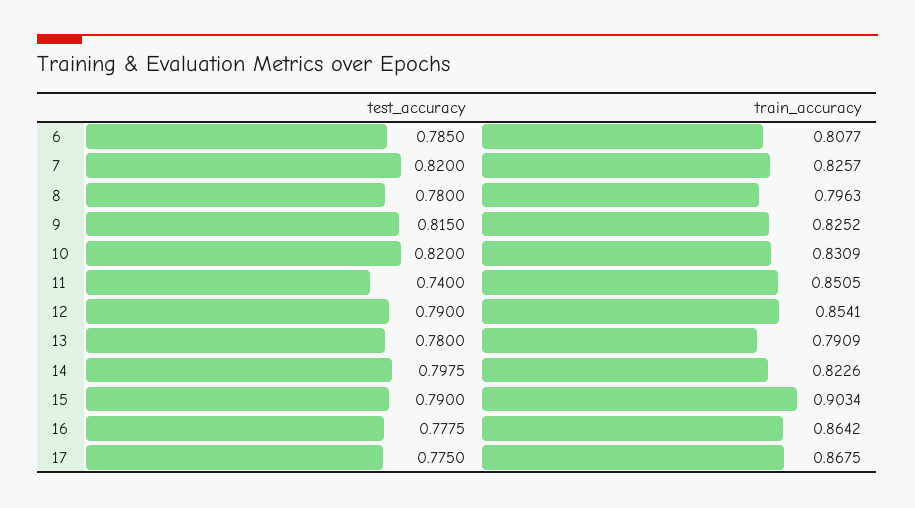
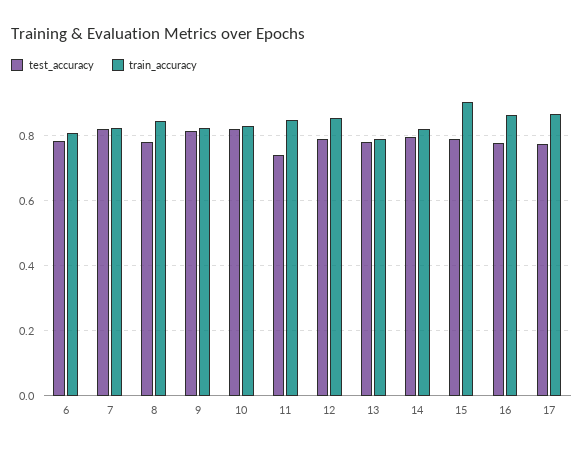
  {
    "test_accuracy": {
      "6": 0.785,
      "7": 0.82,
      "8": 0.78,
      "9": 0.815,
      "10": 0.82,
      "11": 0.74,
      "12": 0.79,
      "13": 0.78,
      "14": 0.7975,
      "15": 0.79,
      "16": 0.7775,
      "17": 0.775
    },
    "train_accuracy": {
      "6": 0.8077,
      "7": 0.8257,
-     "8": 0.7963,
+     "8": 0.84,
      "9": 0.8252,
      "10": 0.8309,
      "11": 0.8505,
      "12": 0.8541,
      "13": 0.7909,
      "14": 0.8226,
      "15": 0.9034,
      "16": 0.8642,
      "17": 0.8675
    }
  }

